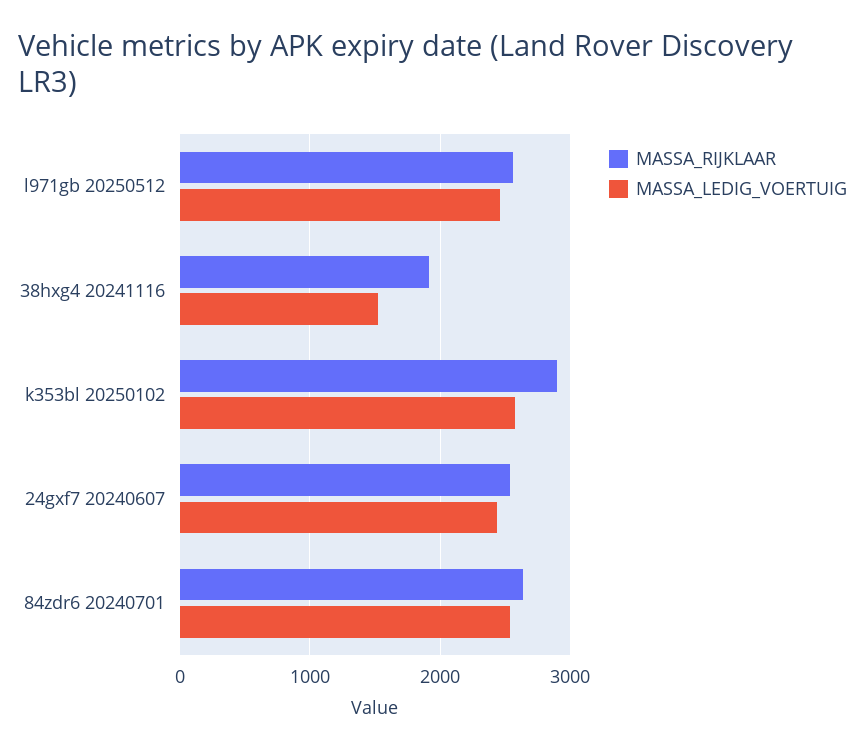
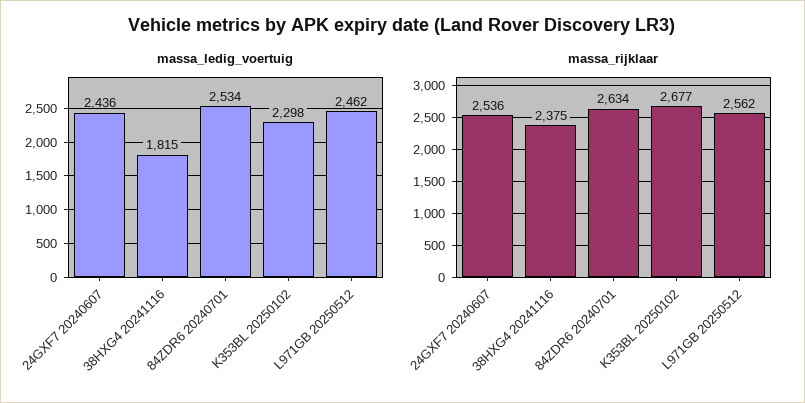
  {
    "MASSA_RIJKLAAR": {
      "l971gb 20250512": 2562,
-     "38hxg4 20241116": 1900,
+     "38hxg4 20241116": 2375,
-     "k353bl 20250102": 2900,
+     "k353bl 20250102": 2677,
      "24gxf7 20240607": 2536,
      "84zdr6 20240701": 2634
    },
    "MASSA_LEDIG_VOERTUIG": {
      "l971gb 20250512": 2462,
-     "38hxg4 20241116": 1500,
+     "38hxg4 20241116": 1815,
-     "k353bl 20250102": 2600,
+     "k353bl 20250102": 2298,
      "24gxf7 20240607": 2436,
      "84zdr6 20240701": 2534
    }
  }

